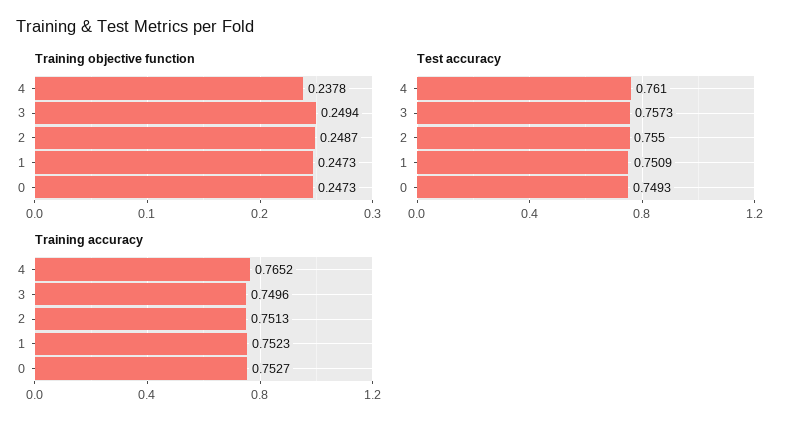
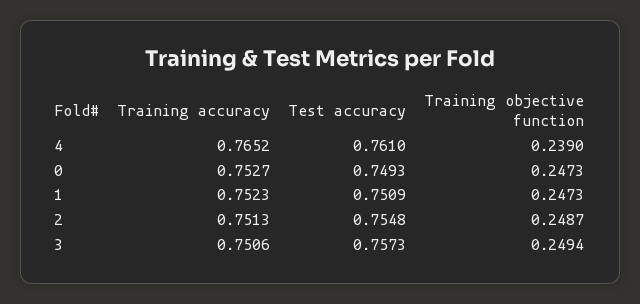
  {
    "Training objective function": {
-     "4": 0.2378,
+     "4": 0.239,
      "3": 0.2494,
      "2": 0.2487,
      "1": 0.2473,
      "0": 0.2473
    },
    "Test accuracy": {
      "4": 0.761,
      "3": 0.7573,
-     "2": 0.755,
+     "2": 0.7548,
      "1": 0.7509,
      "0": 0.7493
    },
    "Training accuracy": {
      "4": 0.7652,
-     "3": 0.7496,
+     "3": 0.7506,
      "2": 0.7513,
      "1": 0.7523,
      "0": 0.7527
    }
  }

